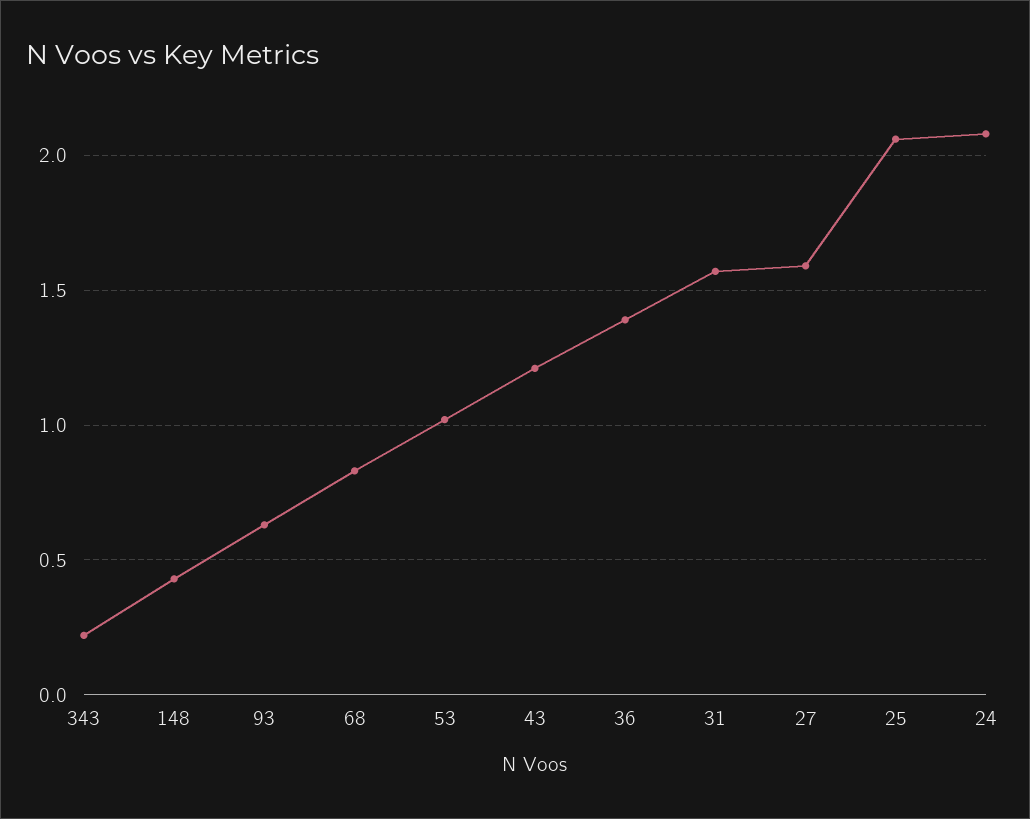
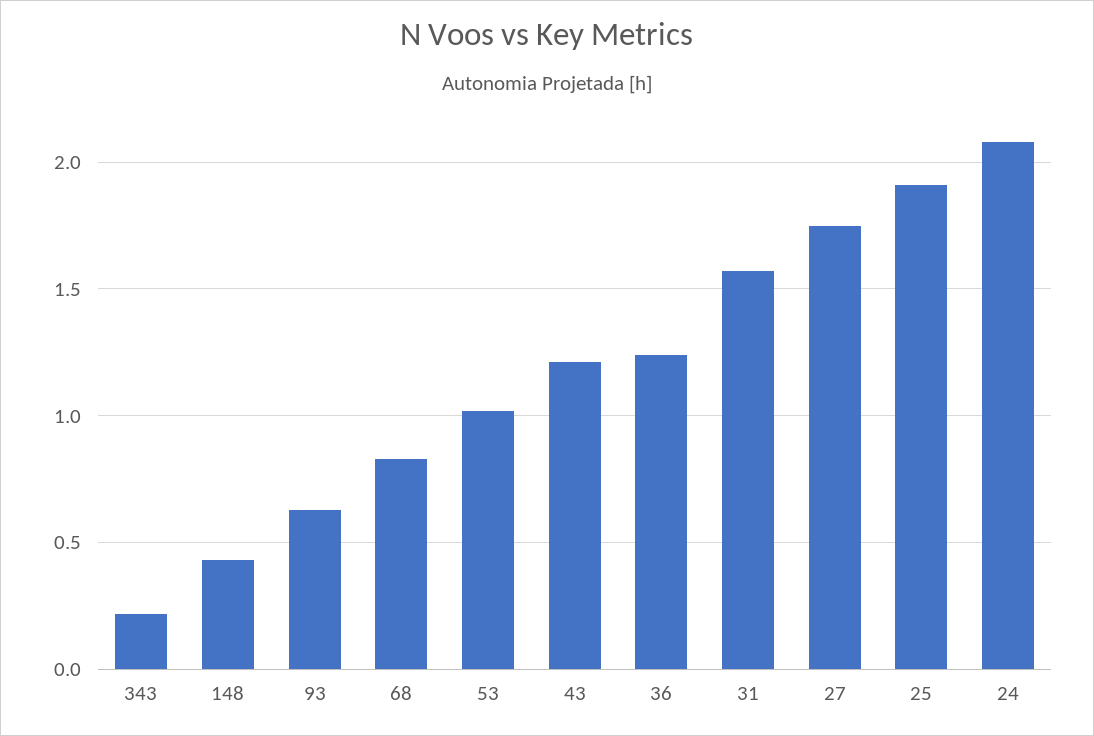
  {
    "343": 0.2,
    "148": 0.45,
    "93": 0.65,
    "68": 0.85,
    "53": 1,
    "43": 1.2,
-   "36": 1.4,
+   "36": 1.25,
    "31": 1.55,
-   "27": 1.6,
+   "27": 1.75,
-   "25": 2.05,
+   "25": 1.9,
    "24": 2.1
  }

